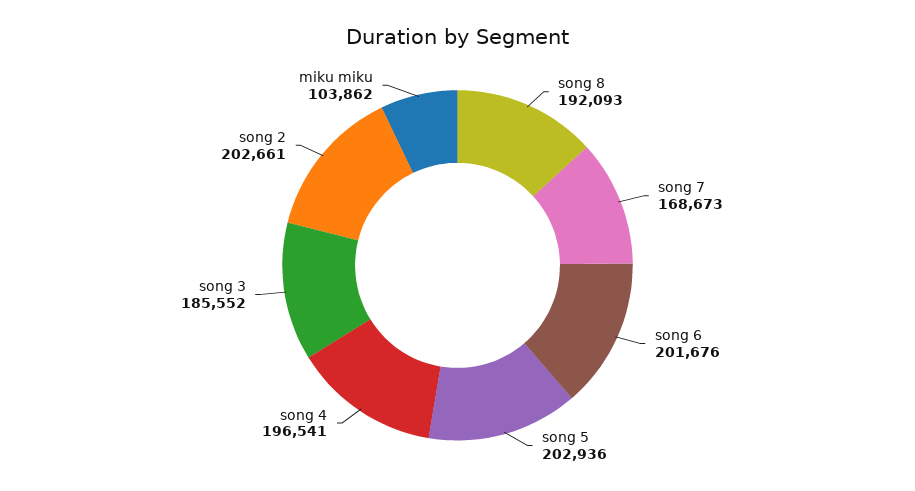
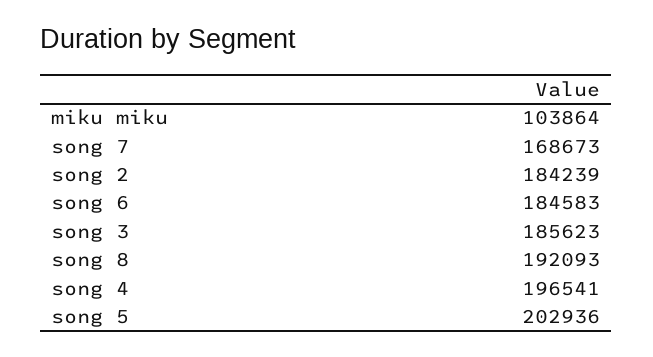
  {
    "song 8": 192093,
    "song 7": 168673,
-   "song 6": 201676,
+   "song 6": 184583,
    "song 5": 202936,
    "song 4": 196541,
-   "song 3": 185552,
+   "song 3": 185623,
-   "song 2": 202661,
+   "song 2": 184239,
-   "miku miku": 103862
+   "miku miku": 103864
  }

